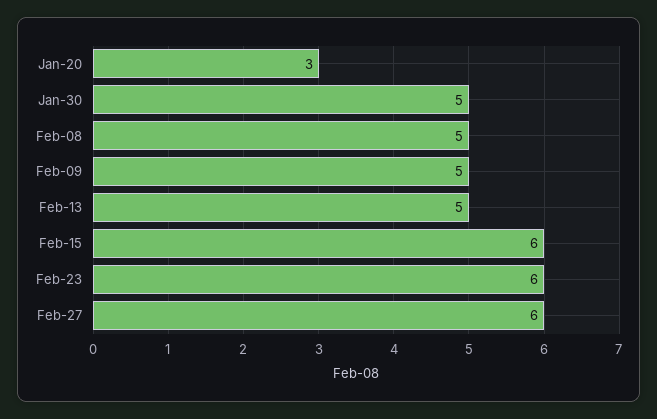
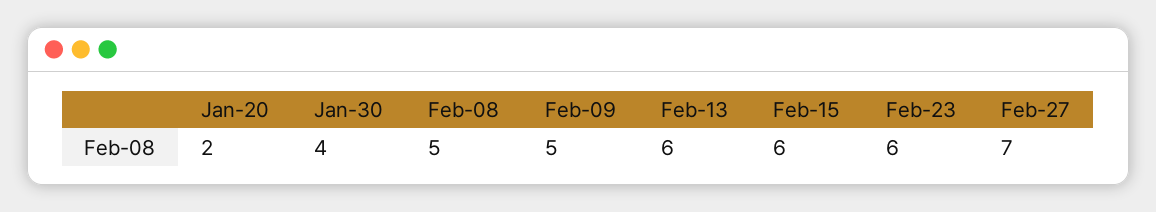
  {
-   "Jan-20": 3,
+   "Jan-20": 2,
-   "Jan-30": 5,
+   "Jan-30": 4,
    "Feb-08": 5,
    "Feb-09": 5,
-   "Feb-13": 5,
+   "Feb-13": 6,
    "Feb-15": 6,
    "Feb-23": 6,
-   "Feb-27": 6
+   "Feb-27": 7
  }

